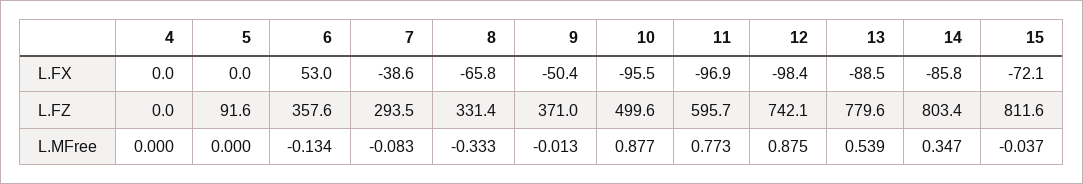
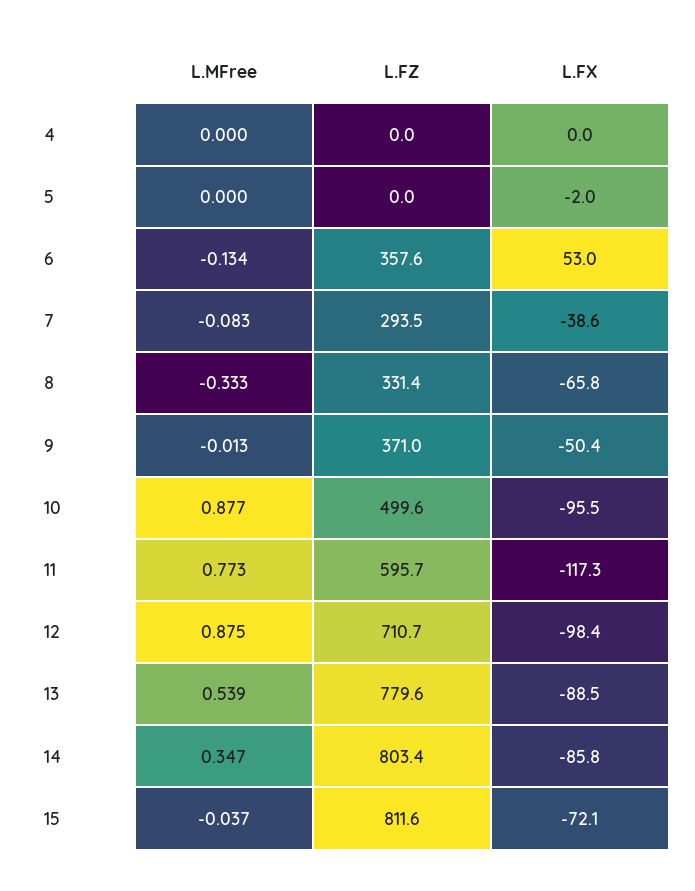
  {
    "4": {
      "L.FX": 0,
      "L.FZ": 0,
      "L.MFree": 0
    },
    "5": {
-     "L.FX": 0,
+     "L.FX": -2,
-     "L.FZ": 91.6,
+     "L.FZ": 0,
      "L.MFree": 0
    },
    "6": {
      "L.FX": 53,
      "L.FZ": 357.6,
      "L.MFree": -0.134
    },
    "7": {
      "L.FX": -38.6,
      "L.FZ": 293.5,
      "L.MFree": -0.083
    },
    "8": {
      "L.FX": -65.8,
      "L.FZ": 331.4,
      "L.MFree": -0.333
    },
    "9": {
      "L.FX": -50.4,
      "L.FZ": 371,
      "L.MFree": -0.013
    },
    "10": {
      "L.FX": -95.5,
      "L.FZ": 499.6,
      "L.MFree": 0.877
    },
    "11": {
-     "L.FX": -96.9,
+     "L.FX": -117.3,
      "L.FZ": 595.7,
      "L.MFree": 0.773
    },
    "12": {
      "L.FX": -98.4,
-     "L.FZ": 742.1,
+     "L.FZ": 710.7,
      "L.MFree": 0.875
    },
    "13": {
      "L.FX": -88.5,
      "L.FZ": 779.6,
      "L.MFree": 0.539
    },
    "14": {
      "L.FX": -85.8,
      "L.FZ": 803.4,
      "L.MFree": 0.347
    },
    "15": {
      "L.FX": -72.1,
      "L.FZ": 811.6,
      "L.MFree": -0.037
    }
  }

